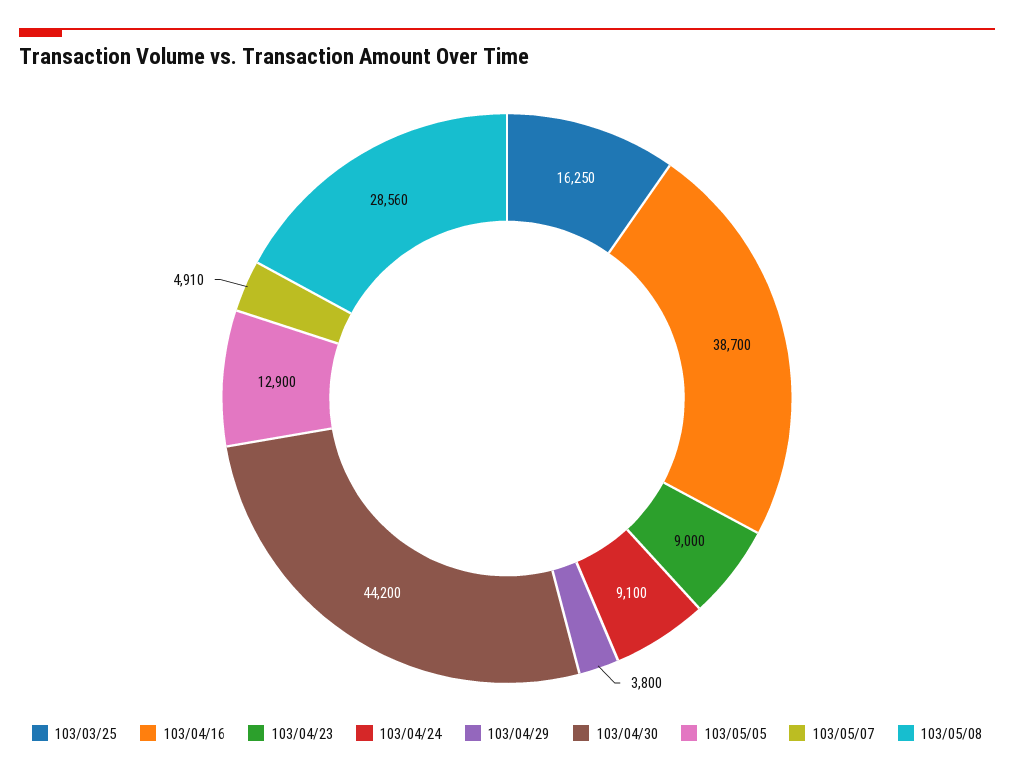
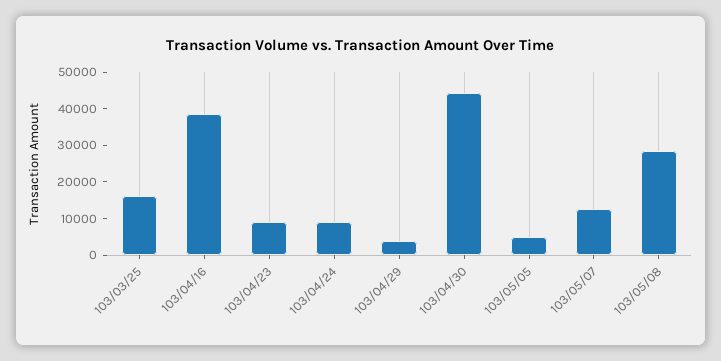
  {
    "103/03/25": 16250,
    "103/04/16": 38700,
    "103/04/23": 9000,
    "103/04/24": 9100,
    "103/04/29": 3800,
    "103/04/30": 44200,
-   "103/05/05": 12900,
+   "103/05/05": 5000,
-   "103/05/07": 4910,
+   "103/05/07": 12500,
    "103/05/08": 28560
  }

